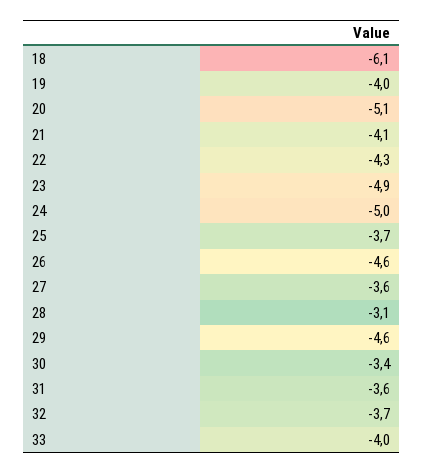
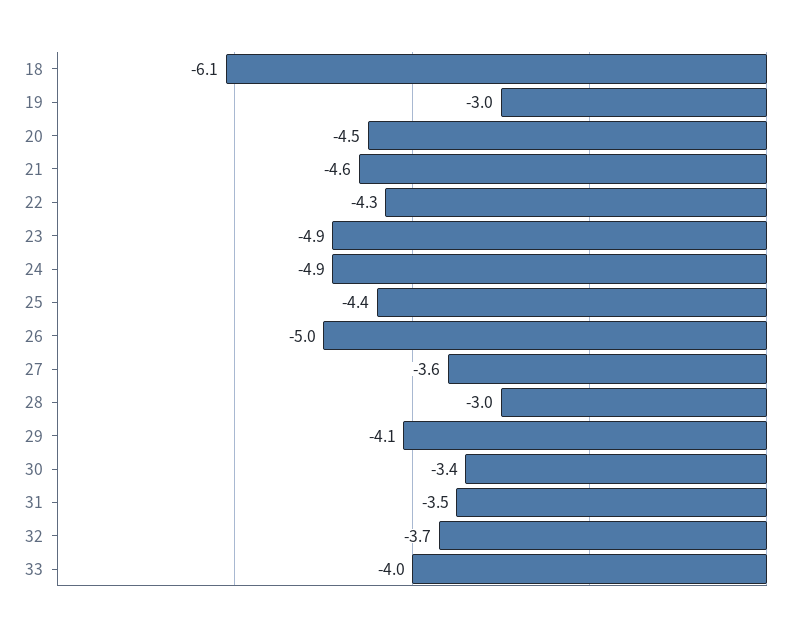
  {
    "18": -6.1,
-   "19": -4,
+   "19": -3,
-   "20": -5.1,
+   "20": -4.5,
-   "21": -4.1,
+   "21": -4.6,
    "22": -4.3,
    "23": -4.9,
-   "24": -5,
+   "24": -4.9,
-   "25": -3.7,
+   "25": -4.4,
-   "26": -4.6,
+   "26": -5,
    "27": -3.6,
-   "28": -3.1,
+   "28": -3,
-   "29": -4.6,
+   "29": -4.1,
    "30": -3.4,
-   "31": -3.6,
+   "31": -3.5,
    "32": -3.7,
    "33": -4
  }

